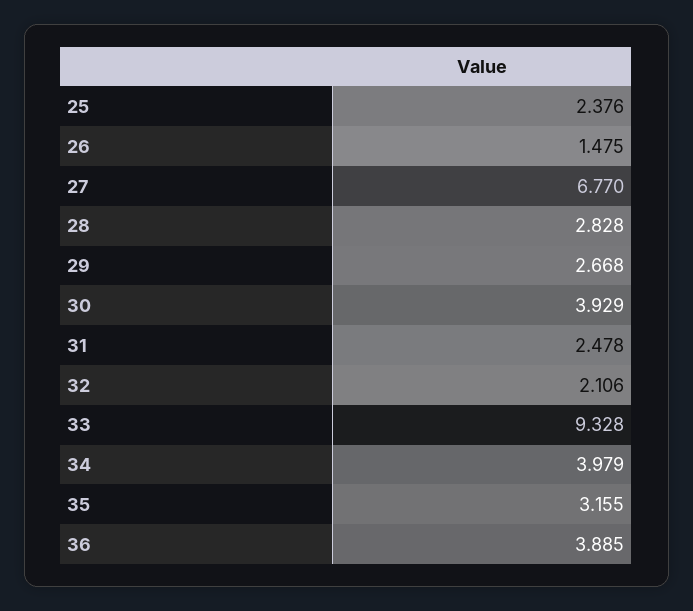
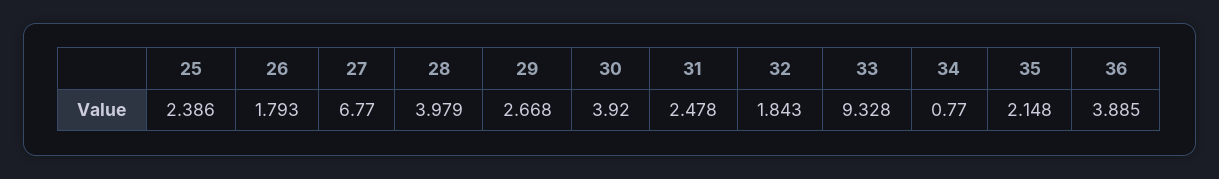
  {
-   "25": 2.376,
+   "25": 2.386,
-   "26": 1.475,
+   "26": 1.793,
    "27": 6.77,
-   "28": 2.828,
+   "28": 3.979,
    "29": 2.668,
-   "30": 3.929,
+   "30": 3.92,
    "31": 2.478,
-   "32": 2.106,
+   "32": 1.843,
    "33": 9.328,
-   "34": 3.979,
+   "34": 0.77,
-   "35": 3.155,
+   "35": 2.148,
    "36": 3.885
  }

